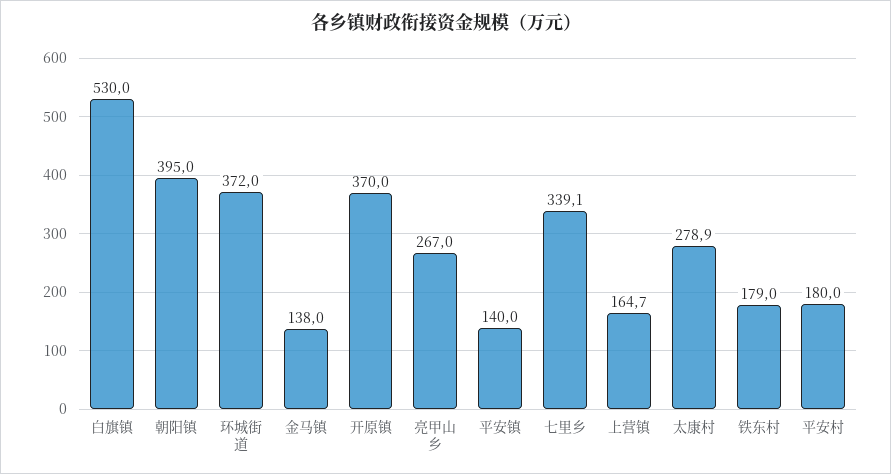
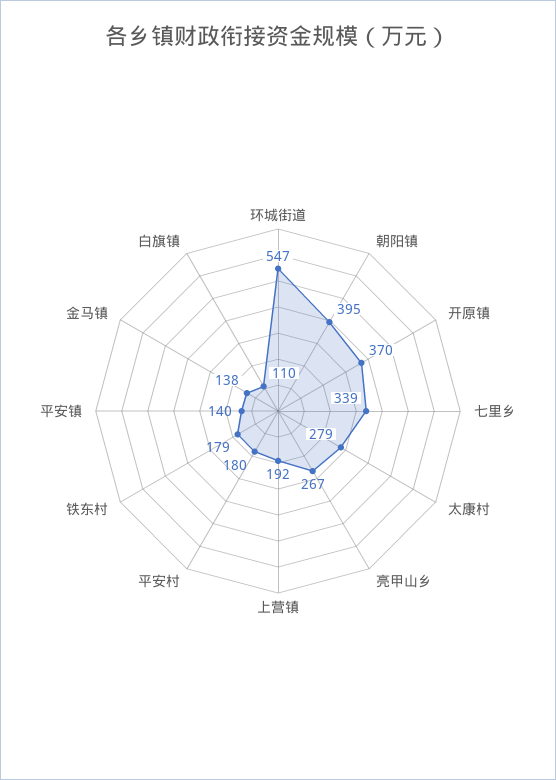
  {
-   "白旗镇": 530,
+   "白旗镇": 110,
    "朝阳镇": 395,
-   "环城街道": 372,
+   "环城街道": 547,
    "金马镇": 138,
    "开原镇": 370,
    "亮甲山乡": 267,
    "平安镇": 140,
    "七里乡": 339.1,
-   "上营镇": 164.7,
+   "上营镇": 192,
    "太康村": 278.9,
    "铁东村": 179,
    "平安村": 180
  }

